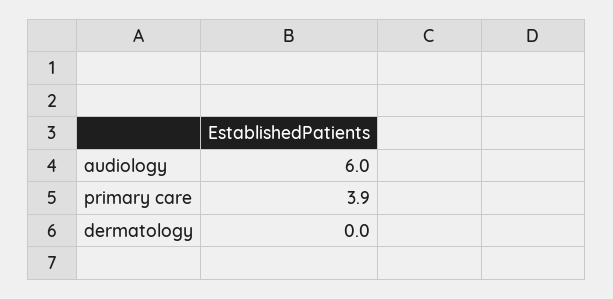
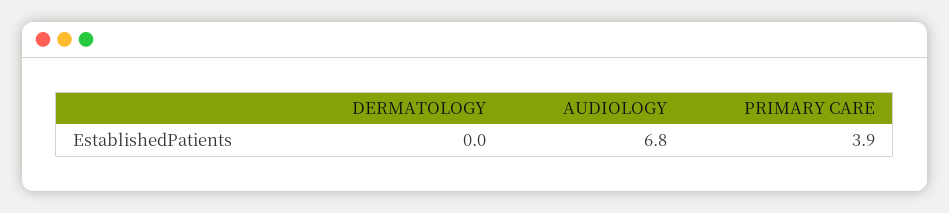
  {
-   "audiology": 6,
+   "audiology": 6.8,
    "primary care": 3.9,
    "dermatology": 0
  }

